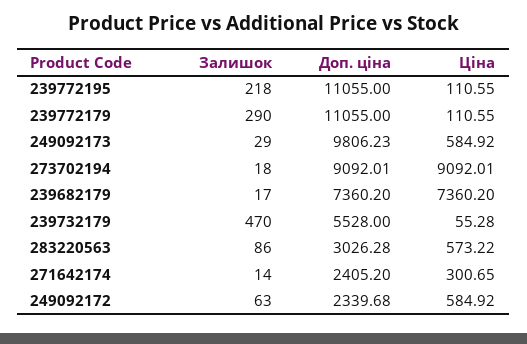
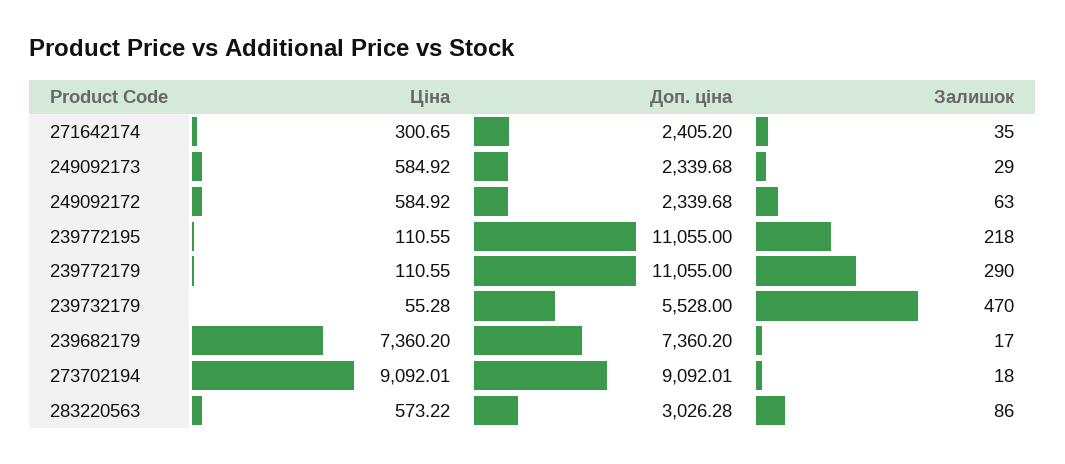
  {
    "Залишок": {
      "239772195": 218,
      "239772179": 290,
      "249092173": 29,
      "273702194": 18,
      "239682179": 17,
      "239732179": 470,
      "283220563": 86,
-     "271642174": 14,
+     "271642174": 35,
      "249092172": 63
    },
    "Доп. ціна": {
      "239772195": 11055,
      "239772179": 11055,
-     "249092173": 9806.23,
+     "249092173": 2339.68,
      "273702194": 9092.01,
      "239682179": 7360.2,
      "239732179": 5528,
      "283220563": 3026.28,
      "271642174": 2405.2,
      "249092172": 2339.68
    },
    "Ціна": {
      "239772195": 110.55,
      "239772179": 110.55,
      "249092173": 584.92,
      "273702194": 9092.01,
      "239682179": 7360.2,
      "239732179": 55.28,
      "283220563": 573.22,
      "271642174": 300.65,
      "249092172": 584.92
    }
  }

